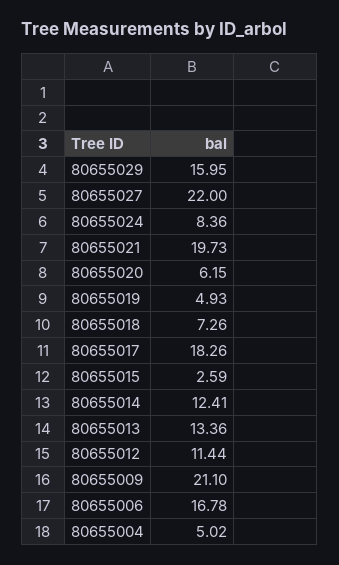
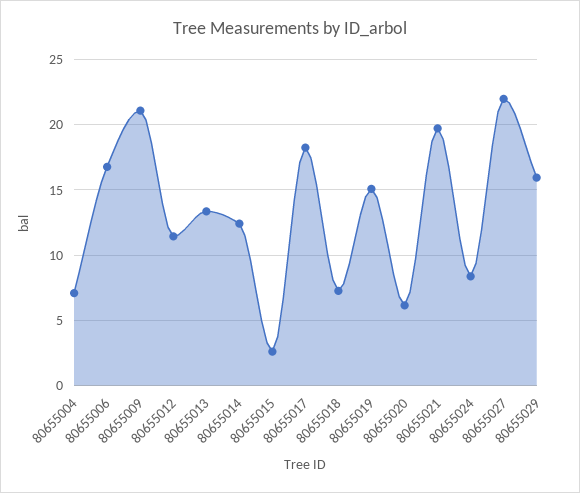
  {
    "80655029": 15.95,
    "80655027": 22,
    "80655024": 8.36,
    "80655021": 19.73,
    "80655020": 6.15,
-   "80655019": 4.93,
+   "80655019": 15,
    "80655018": 7.26,
    "80655017": 18.26,
    "80655015": 2.59,
    "80655014": 12.41,
    "80655013": 13.36,
    "80655012": 11.44,
    "80655009": 21.1,
    "80655006": 16.78,
-   "80655004": 5.02
+   "80655004": 7
  }

